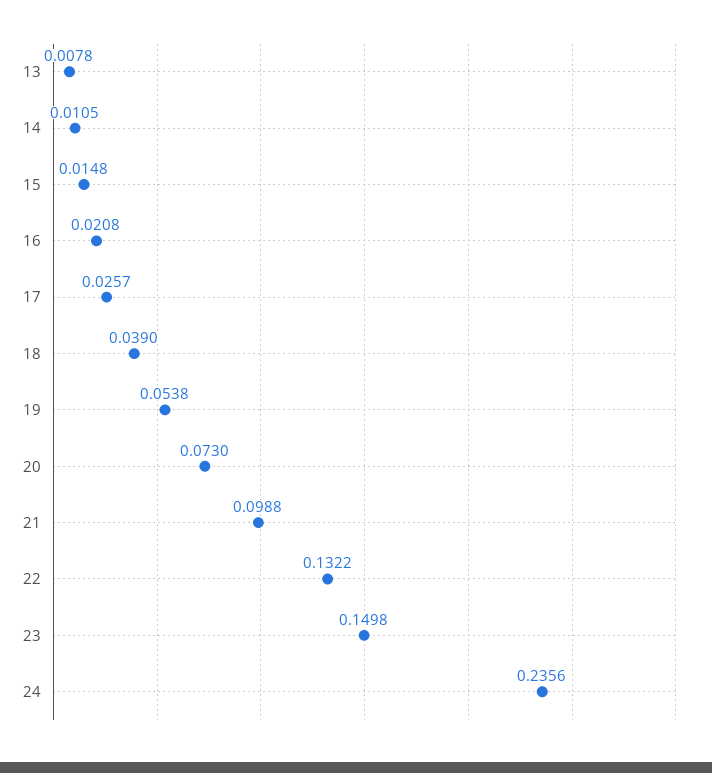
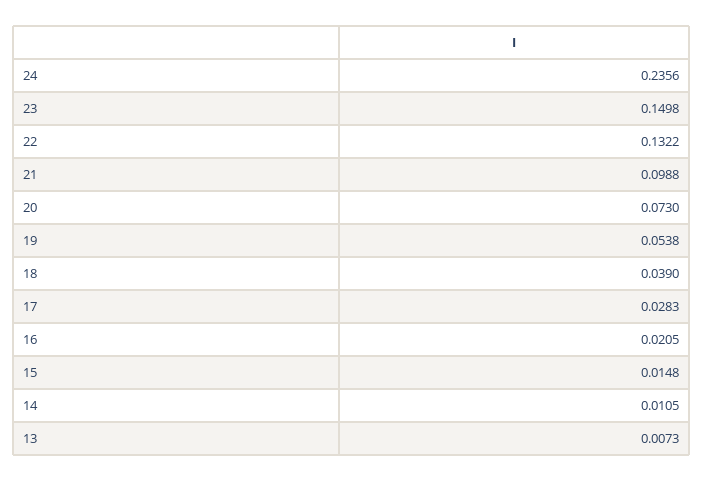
  {
-   "13": 0.0078,
+   "13": 0.0073,
    "14": 0.0105,
    "15": 0.0148,
-   "16": 0.0208,
+   "16": 0.0205,
-   "17": 0.0257,
+   "17": 0.0283,
    "18": 0.039,
    "19": 0.0538,
    "20": 0.073,
    "21": 0.0988,
    "22": 0.1322,
    "23": 0.1498,
    "24": 0.2356
  }

